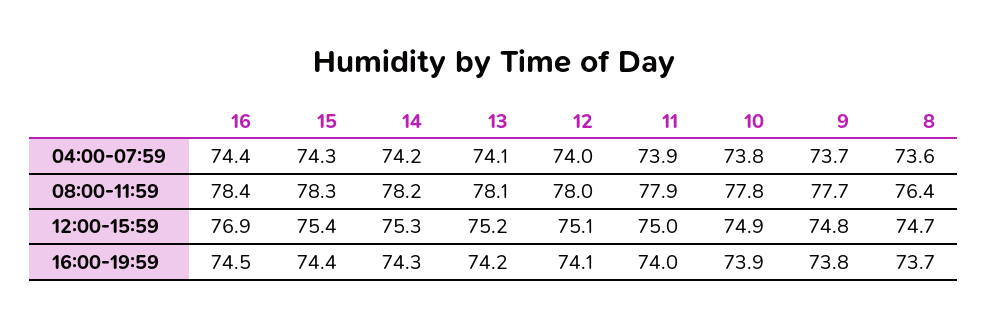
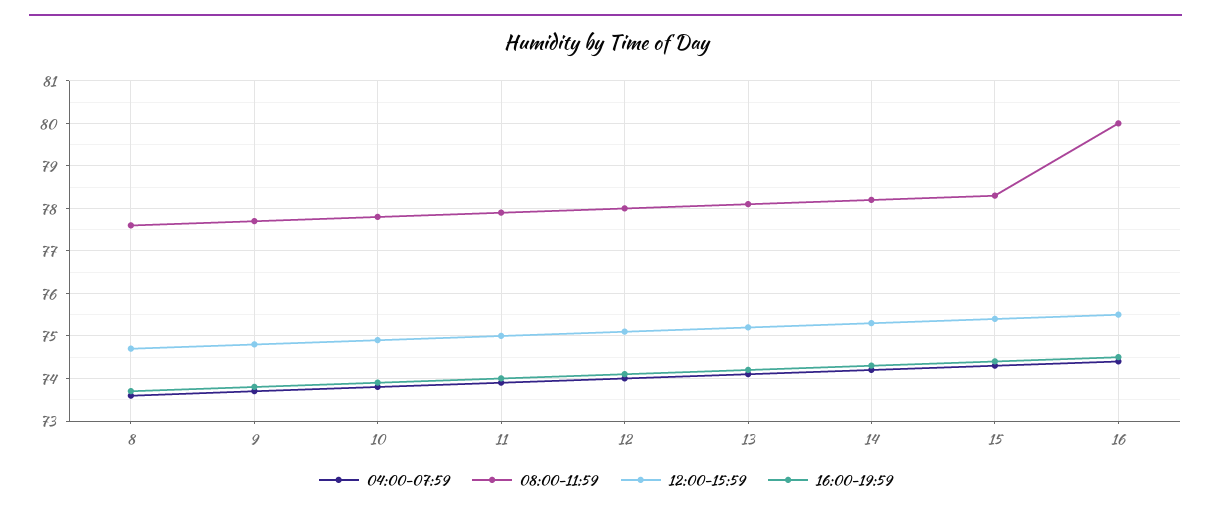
  {
    "04:00-07:59": {
      "16": 74.4,
      "15": 74.3,
      "14": 74.2,
      "13": 74.1,
      "12": 74,
      "11": 73.9,
      "10": 73.8,
      "9": 73.7,
      "8": 73.6
    },
    "08:00-11:59": {
-     "16": 78.4,
+     "16": 80,
      "15": 78.3,
      "14": 78.2,
      "13": 78.1,
      "12": 78,
      "11": 77.9,
      "10": 77.8,
      "9": 77.7,
-     "8": 76.4
+     "8": 77.5
    },
    "12:00-15:59": {
-     "16": 76.9,
+     "16": 75.5,
      "15": 75.4,
      "14": 75.3,
      "13": 75.2,
      "12": 75.1,
      "11": 75,
      "10": 74.9,
      "9": 74.8,
      "8": 74.7
    },
    "16:00-19:59": {
      "16": 74.5,
      "15": 74.4,
      "14": 74.3,
      "13": 74.2,
      "12": 74.1,
      "11": 74,
      "10": 73.9,
      "9": 73.8,
      "8": 73.7
    }
  }

